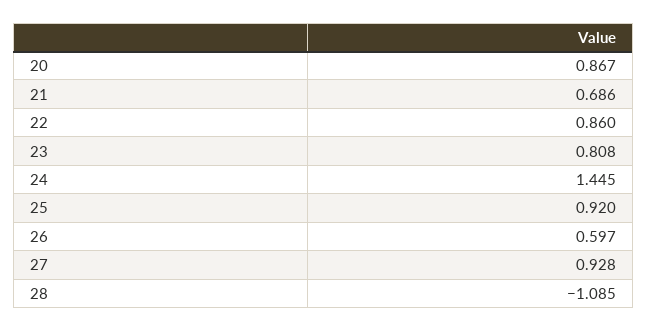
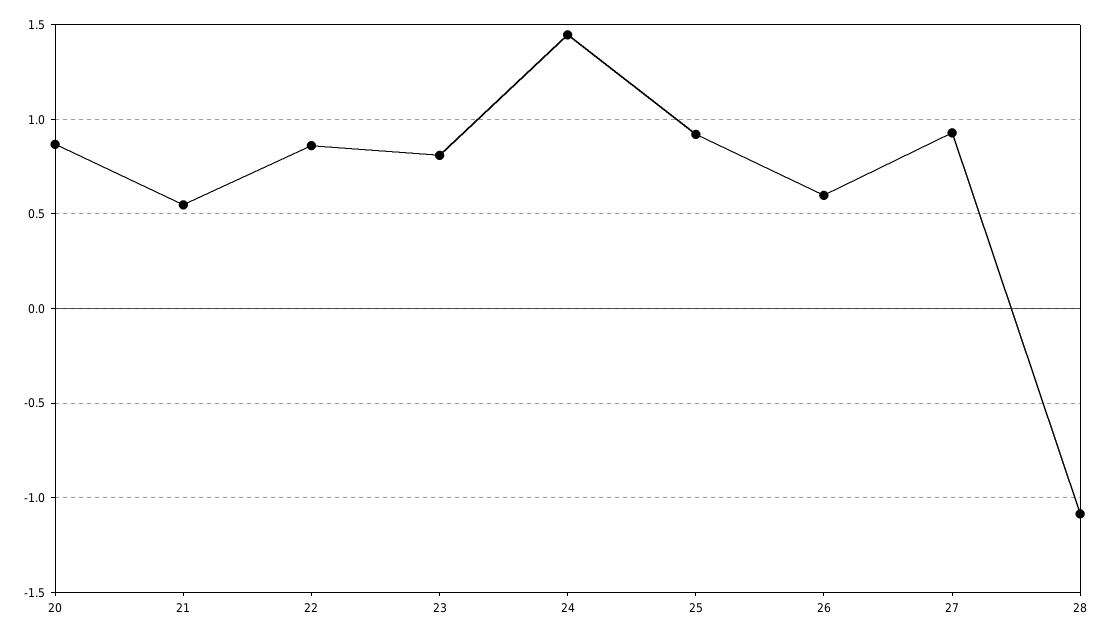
  {
    "20": 0.867,
-   "21": 0.686,
+   "21": 0.55,
    "22": 0.86,
    "23": 0.808,
    "24": 1.445,
    "25": 0.92,
    "26": 0.597,
    "27": 0.928,
    "28": -1.085
  }

